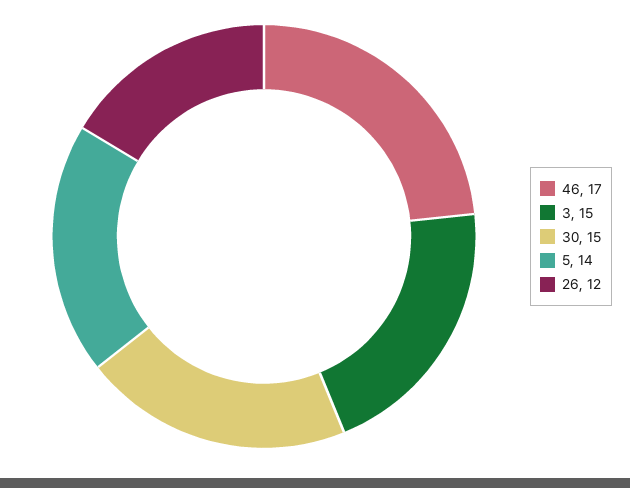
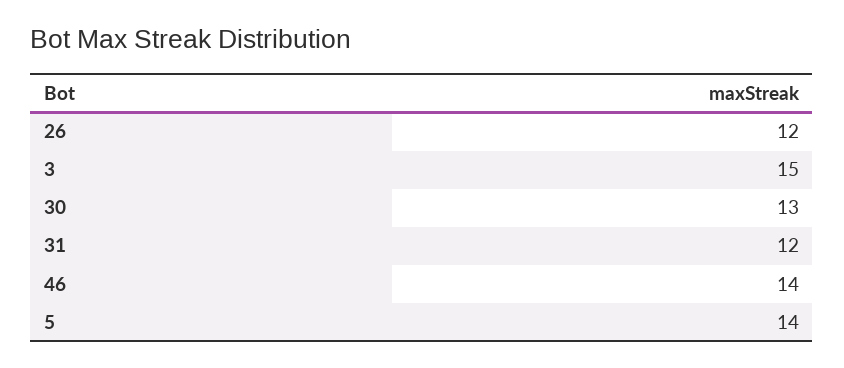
  {
-   "46": 17,
+   "46": 14,
    "3": 15,
-   "30": 15,
+   "30": 13,
    "5": 14,
-   "26": 12
+   "26": 12,
+   "31": 12
  }

